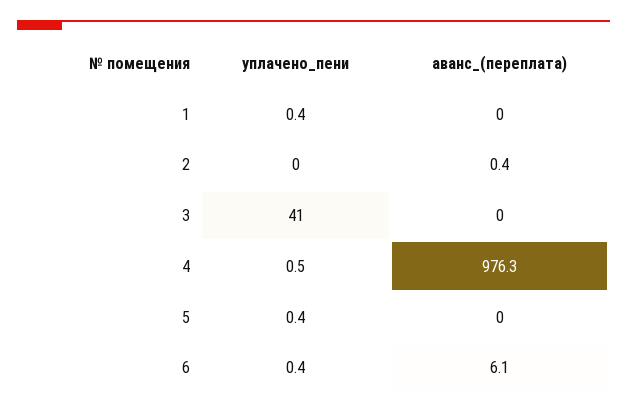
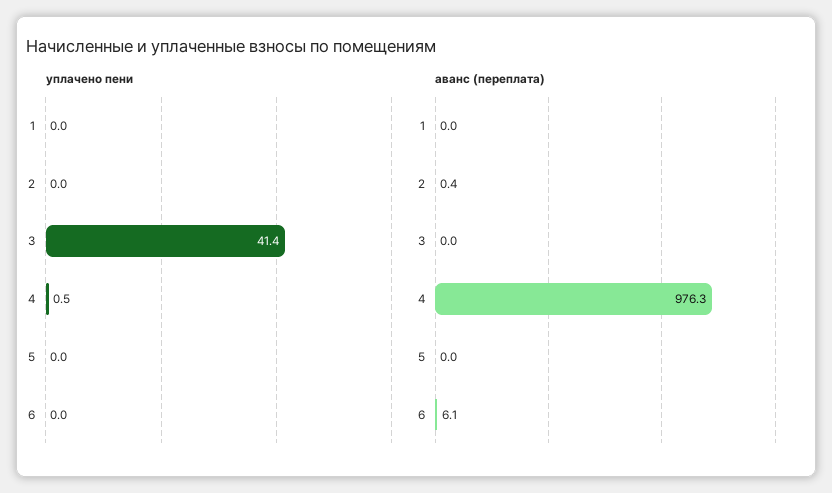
  {
    "уплачено_пени": {
-     "1": 0.4,
+     "1": 0,
      "2": 0,
-     "3": 41,
+     "3": 41.4,
      "4": 0.5,
-     "5": 0.4,
+     "5": 0,
-     "6": 0.4
+     "6": 0
    },
    "аванс_(переплата)": {
      "1": 0,
      "2": 0.4,
      "3": 0,
      "4": 976.3,
      "5": 0,
      "6": 6.1
    }
  }

